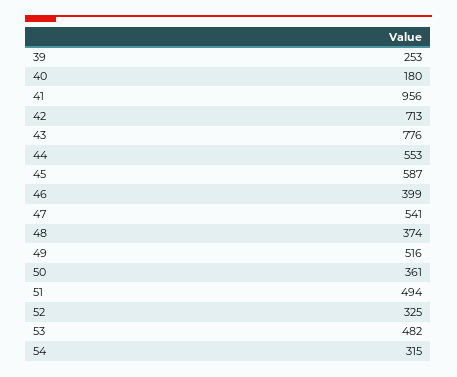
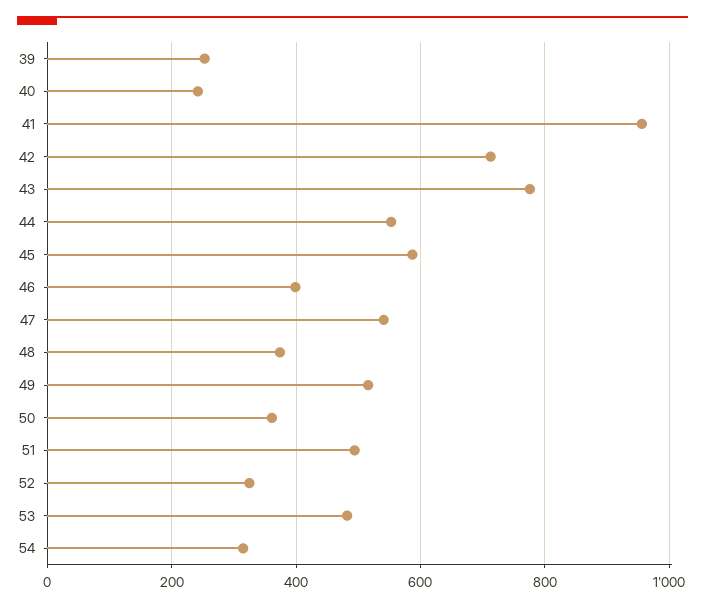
  {
    "39": 253,
-   "40": 180,
+   "40": 240,
    "41": 956,
    "42": 713,
    "43": 776,
    "44": 553,
    "45": 587,
    "46": 399,
    "47": 541,
    "48": 374,
    "49": 516,
    "50": 361,
    "51": 494,
    "52": 325,
    "53": 482,
    "54": 315
  }

